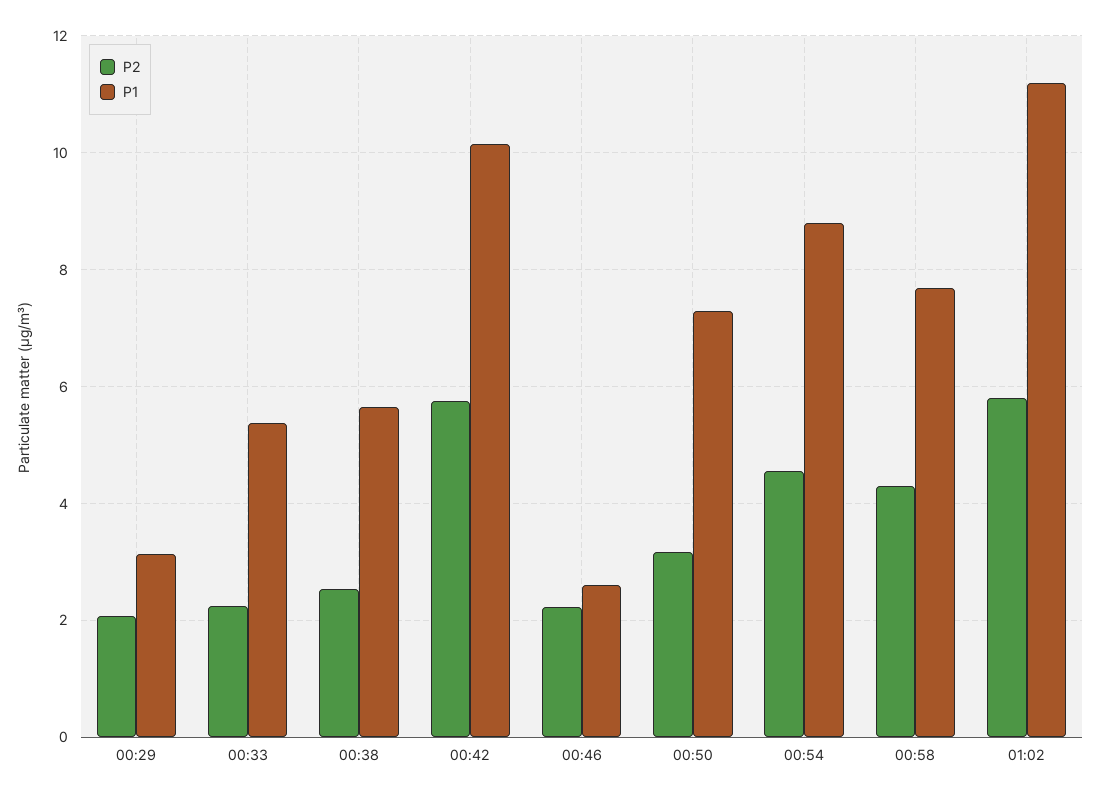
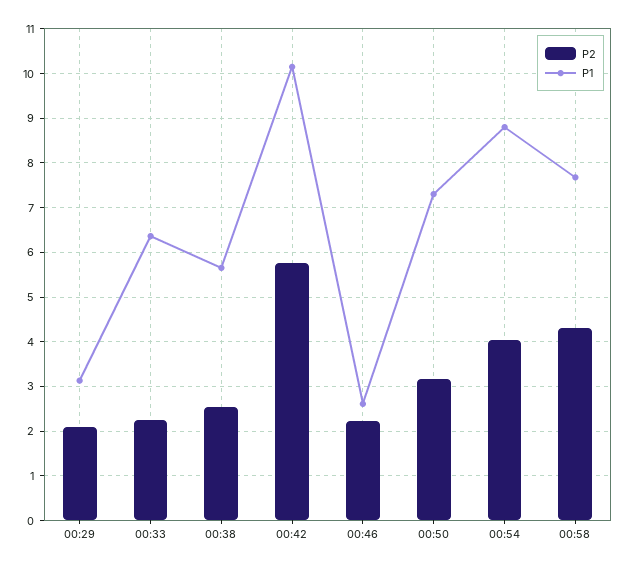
  {
    "P2": {
      "00:29": 2,
      "00:33": 2.2,
      "00:38": 2.6,
      "00:42": 5.8,
      "00:46": 2.2,
      "00:50": 3.2,
-     "00:54": 4.6,
+     "00:54": 4,
-     "00:58": 4.4,
+     "00:58": 4.4
-     "01:02": 5.8
    },
    "P1": {
      "00:29": 3.2,
-     "00:33": 5.4,
+     "00:33": 6.4,
      "00:38": 5.6,
      "00:42": 10.2,
      "00:46": 2.6,
      "00:50": 7.4,
      "00:54": 8.8,
-     "00:58": 7.6,
+     "00:58": 7.6
-     "01:02": 11.2
    }
  }

